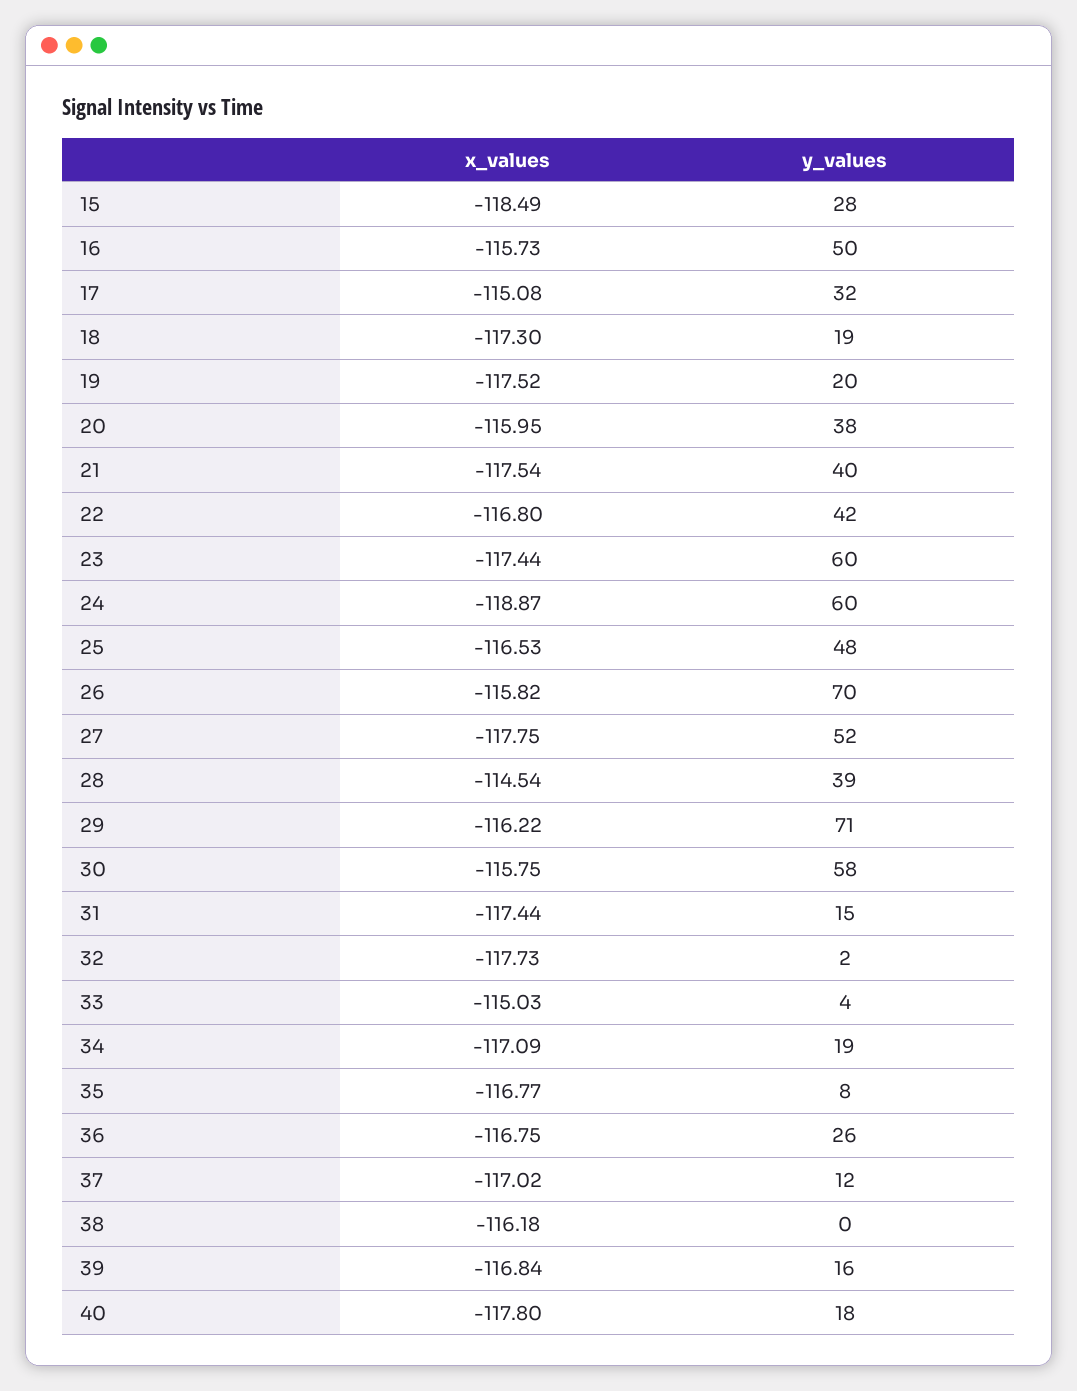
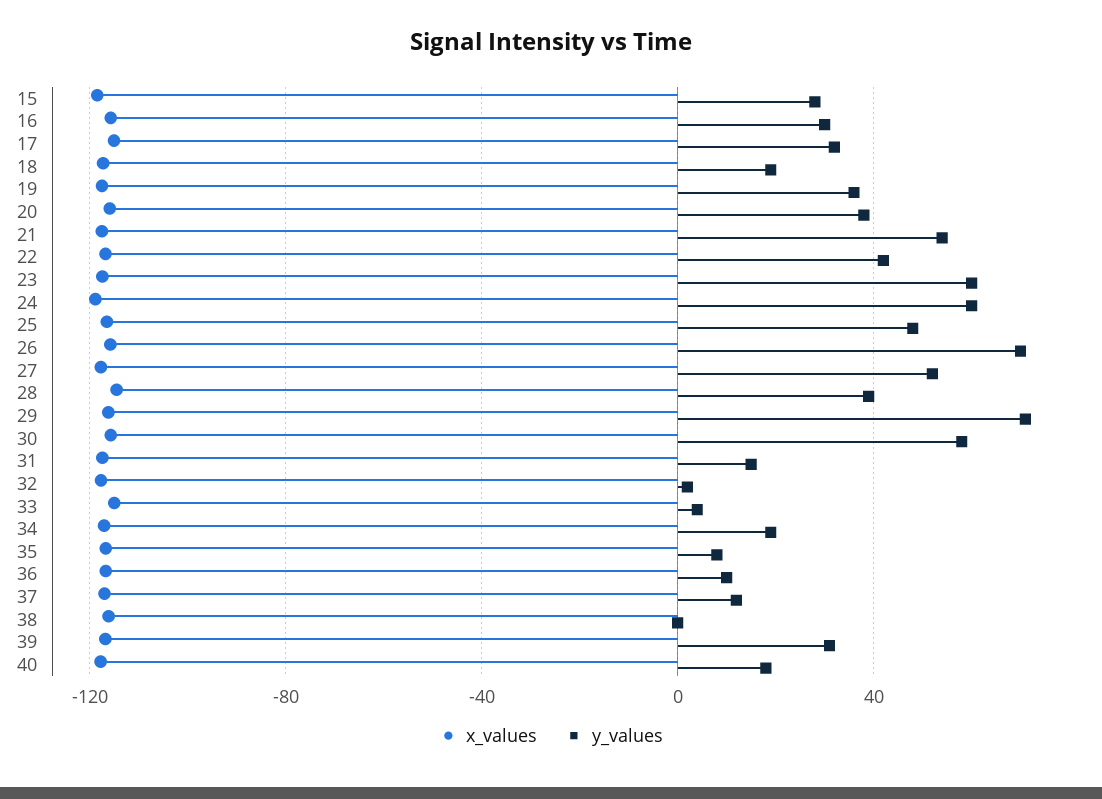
  {
    "x_values": {
      "15": -118.49,
      "16": -115.73,
      "17": -115.08,
      "18": -117.3,
      "19": -117.52,
      "20": -115.95,
      "21": -117.54,
      "22": -116.8,
      "23": -117.44,
      "24": -118.87,
      "25": -116.53,
      "26": -115.82,
      "27": -117.75,
      "28": -114.54,
      "29": -116.22,
      "30": -115.75,
      "31": -117.44,
      "32": -117.73,
      "33": -115.03,
      "34": -117.09,
      "35": -116.77,
      "36": -116.75,
      "37": -117.02,
      "38": -116.18,
      "39": -116.84,
      "40": -117.8
    },
    "y_values": {
      "15": 28,
-     "16": 50,
+     "16": 30,
      "17": 32,
      "18": 19,
-     "19": 20,
+     "19": 35,
      "20": 38,
-     "21": 40,
+     "21": 55,
      "22": 42,
      "23": 60,
      "24": 60,
      "25": 48,
      "26": 70,
      "27": 52,
      "28": 39,
      "29": 71,
      "30": 58,
      "31": 15,
      "32": 2,
      "33": 4,
      "34": 19,
      "35": 8,
-     "36": 26,
+     "36": 10,
      "37": 12,
      "38": 0,
-     "39": 16,
+     "39": 30,
      "40": 18
    }
  }

